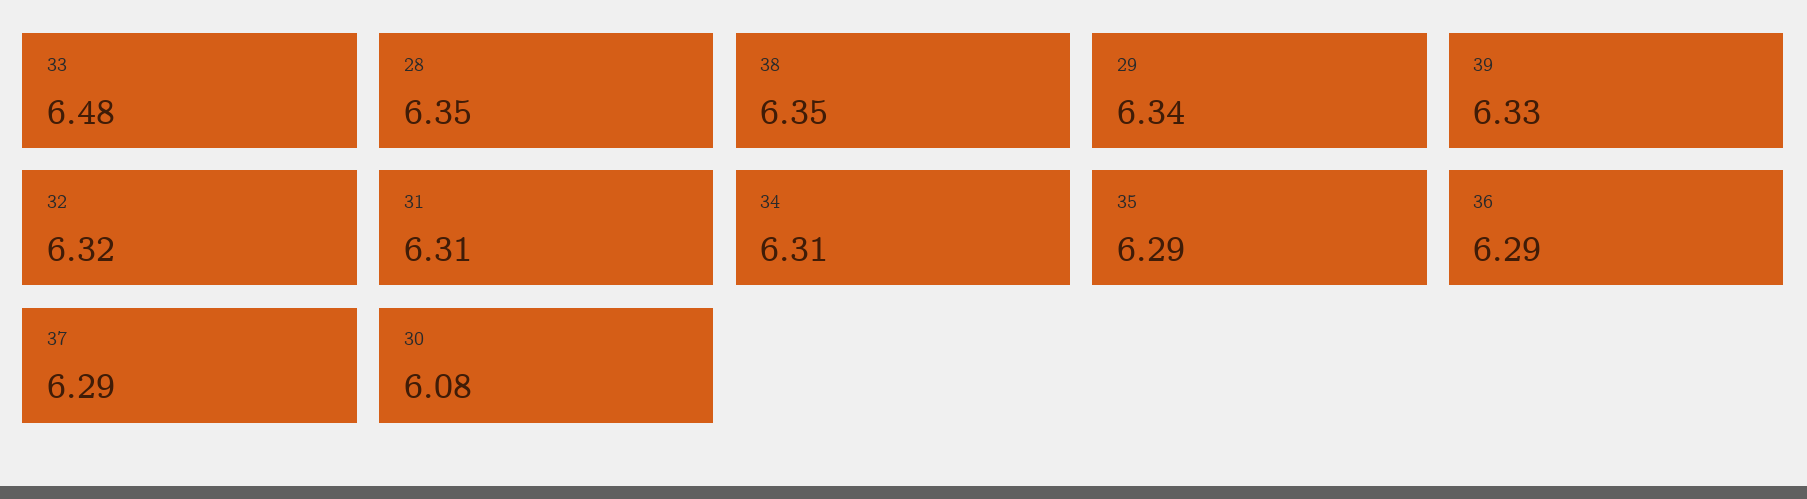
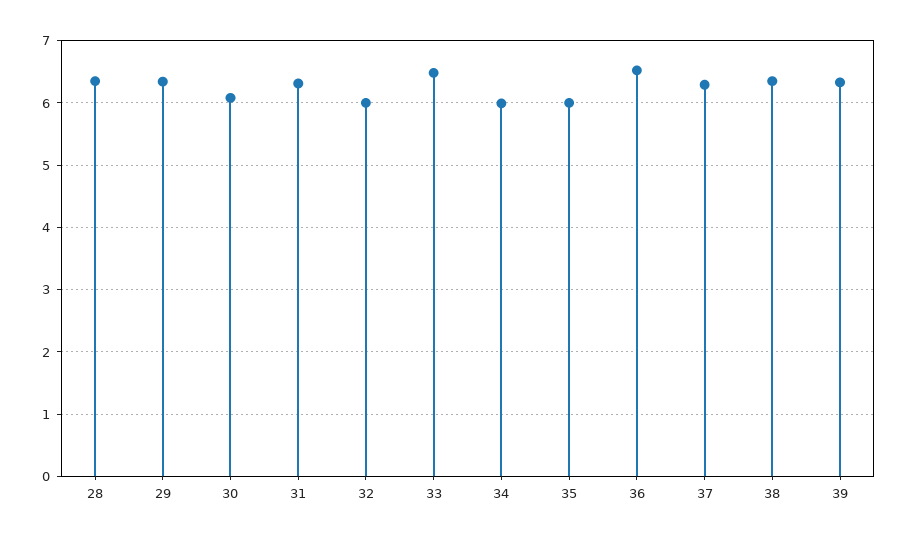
  {
    "33": 6.48,
    "28": 6.35,
    "38": 6.35,
    "29": 6.34,
    "39": 6.33,
-   "32": 6.32,
+   "32": 6,
    "31": 6.31,
-   "34": 6.31,
+   "34": 6,
-   "35": 6.29,
+   "35": 6,
-   "36": 6.29,
+   "36": 6.5,
    "37": 6.29,
    "30": 6.08
  }

